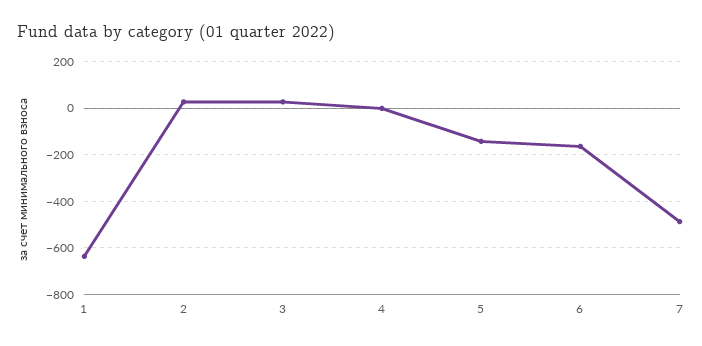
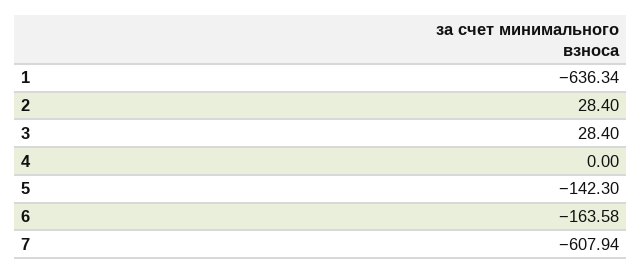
  {
    "1": -636.34,
    "2": 28.4,
    "3": 28.4,
    "4": 0,
    "5": -142.3,
    "6": -163.58,
-   "7": -500
+   "7": -607.94
  }

